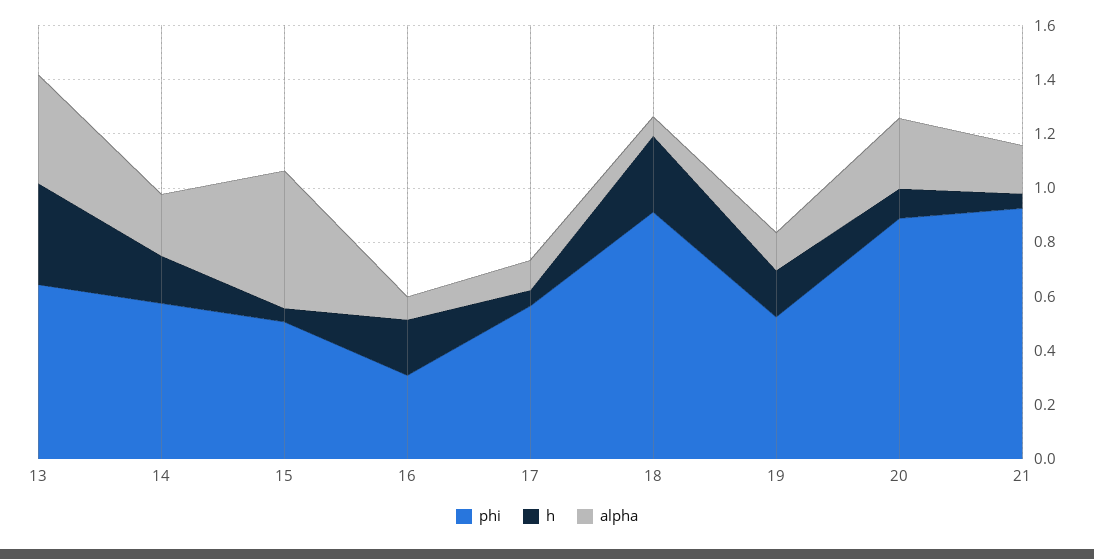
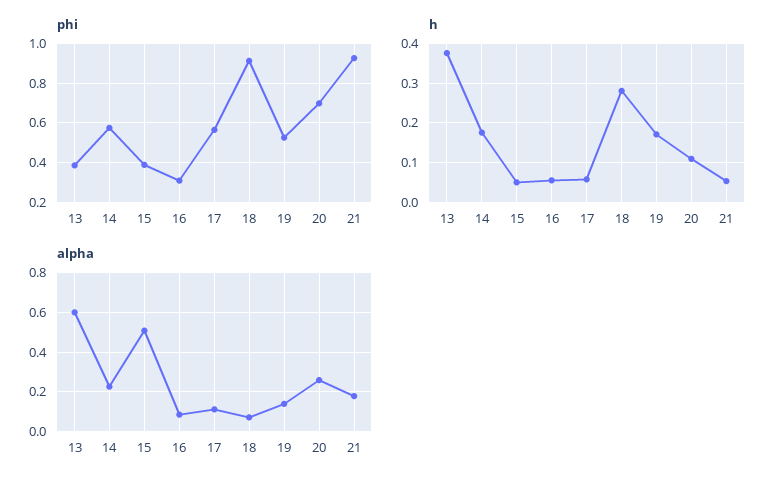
  {
    "phi": {
-     "13": 0.65,
+     "13": 0.4,
      "14": 0.55,
-     "15": 0.5,
+     "15": 0.4,
      "16": 0.3,
      "17": 0.55,
      "18": 0.9,
      "19": 0.5,
-     "20": 0.9,
+     "20": 0.7,
      "21": 0.95
    },
    "h": {
      "13": 0.38,
      "14": 0.18,
      "15": 0.06,
-     "16": 0.2,
+     "16": 0.06,
      "17": 0.06,
      "18": 0.28,
      "19": 0.18,
      "20": 0.1,
      "21": 0.06
    },
    "alpha": {
-     "13": 0.4,
+     "13": 0.6,
      "14": 0.25,
      "15": 0.5,
      "16": 0.1,
      "17": 0.1,
      "18": 0.05,
      "19": 0.15,
      "20": 0.25,
      "21": 0.2
    }
  }

